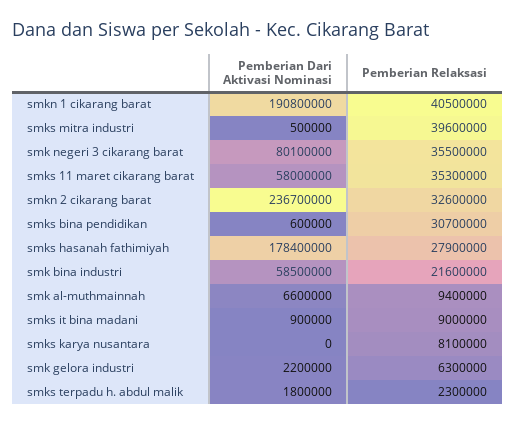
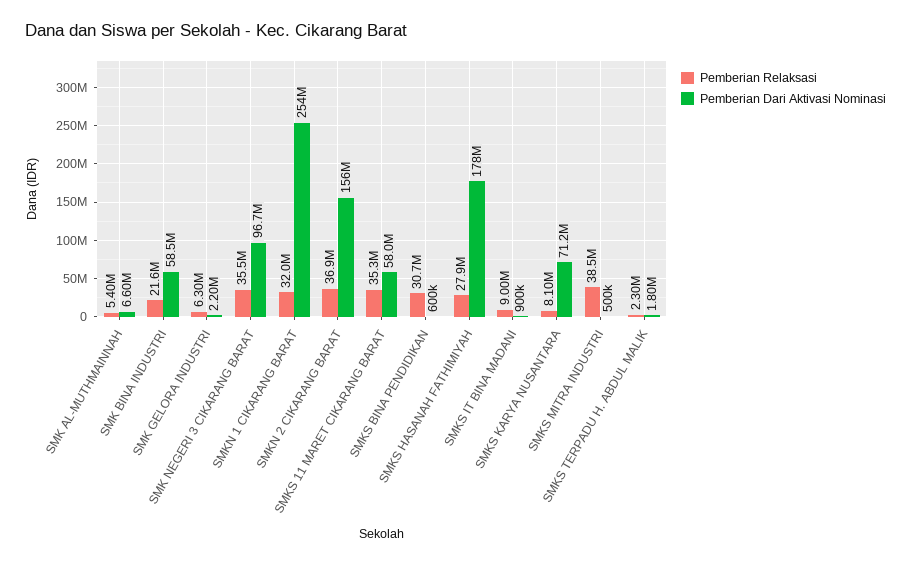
  {
    "Pemberian Dari Aktivasi Nominasi": {
-     "smkn 1 cikarang barat": 190800000,
+     "smkn 1 cikarang barat": 254000000,
      "smks mitra industri": 500000,
-     "smk negeri 3 cikarang barat": 80100000,
+     "smk negeri 3 cikarang barat": 96700000,
      "smks 11 maret cikarang barat": 58000000,
-     "smkn 2 cikarang barat": 236700000,
+     "smkn 2 cikarang barat": 156000000,
      "smks bina pendidikan": 600000,
      "smks hasanah fathimiyah": 178400000,
      "smk bina industri": 58500000,
      "smk al-muthmainnah": 6600000,
      "smks it bina madani": 900000,
-     "smks karya nusantara": 0,
+     "smks karya nusantara": 71200000,
      "smk gelora industri": 2200000,
      "smks terpadu h. abdul malik": 1800000
    },
    "Pemberian Relaksasi": {
-     "smkn 1 cikarang barat": 40500000,
+     "smkn 1 cikarang barat": 32000000,
-     "smks mitra industri": 39600000,
+     "smks mitra industri": 38500000,
      "smk negeri 3 cikarang barat": 35500000,
      "smks 11 maret cikarang barat": 35300000,
-     "smkn 2 cikarang barat": 32600000,
+     "smkn 2 cikarang barat": 36900000,
      "smks bina pendidikan": 30700000,
      "smks hasanah fathimiyah": 27900000,
      "smk bina industri": 21600000,
-     "smk al-muthmainnah": 9400000,
+     "smk al-muthmainnah": 5400000,
      "smks it bina madani": 9000000,
      "smks karya nusantara": 8100000,
      "smk gelora industri": 6300000,
      "smks terpadu h. abdul malik": 2300000
    }
  }

